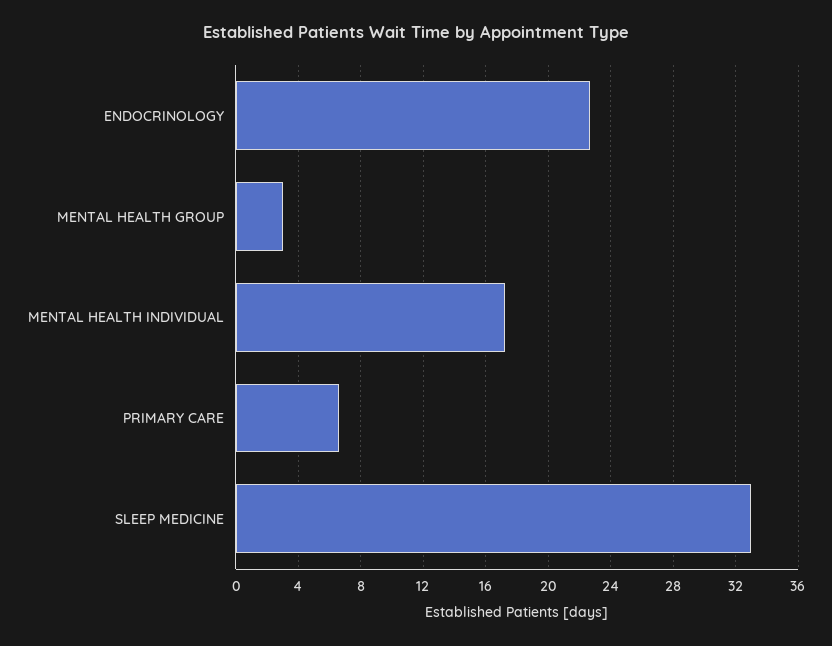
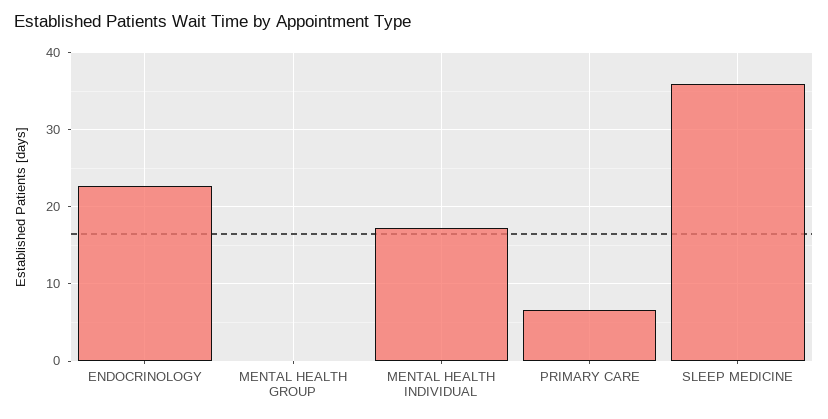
  {
    "ENDOCRINOLOGY": 22.5,
-   "MENTAL HEALTH GROUP": 3,
+   "MENTAL HEALTH GROUP": 0,
    "MENTAL HEALTH INDIVIDUAL": 17,
    "PRIMARY CARE": 6.5,
-   "SLEEP MEDICINE": 33
+   "SLEEP MEDICINE": 36
  }

